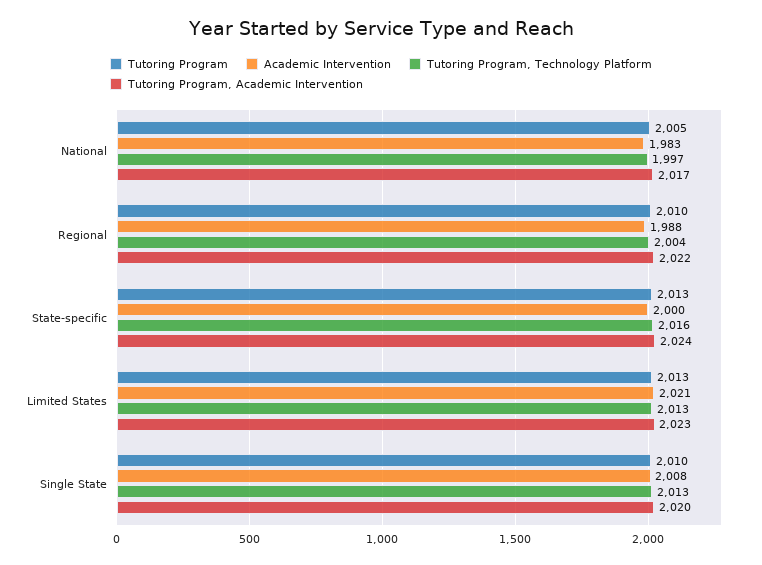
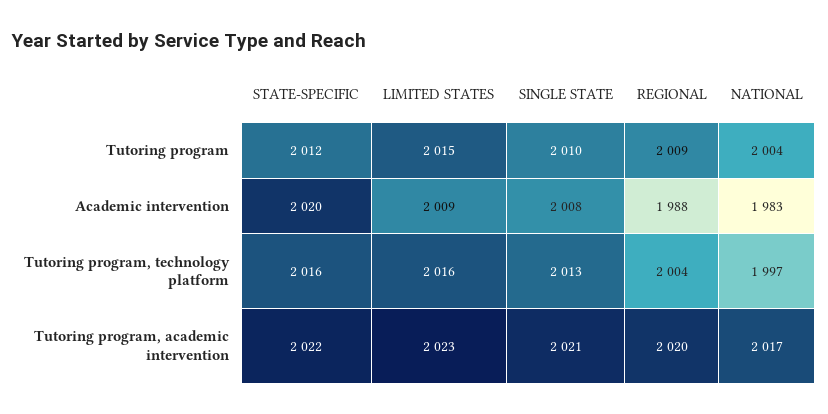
  {
    "Tutoring Program": {
-     "National": 2005,
+     "National": 2004,
-     "Regional": 2010,
+     "Regional": 2009,
-     "State-specific": 2013,
+     "State-specific": 2012,
-     "Limited States": 2013,
+     "Limited States": 2015,
      "Single State": 2010
    },
    "Academic Intervention": {
      "National": 1983,
      "Regional": 1988,
-     "State-specific": 2000,
+     "State-specific": 2020,
-     "Limited States": 2021,
+     "Limited States": 2009,
      "Single State": 2008
    },
    "Tutoring Program, Technology Platform": {
      "National": 1997,
      "Regional": 2004,
      "State-specific": 2016,
-     "Limited States": 2013,
+     "Limited States": 2016,
      "Single State": 2013
    },
    "Tutoring Program, Academic Intervention": {
      "National": 2017,
-     "Regional": 2022,
+     "Regional": 2020,
-     "State-specific": 2024,
+     "State-specific": 2022,
      "Limited States": 2023,
-     "Single State": 2020
+     "Single State": 2021
    }
  }

